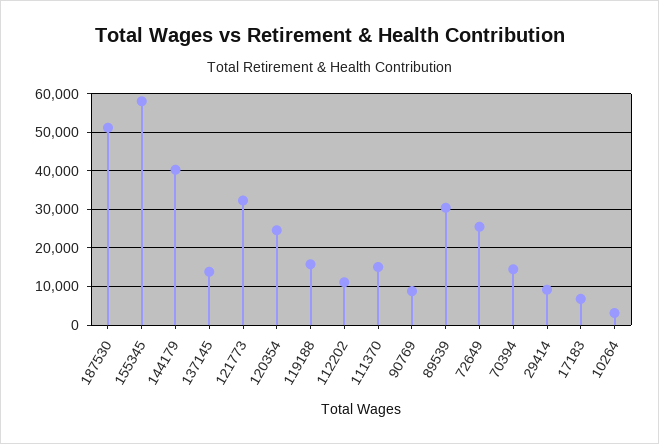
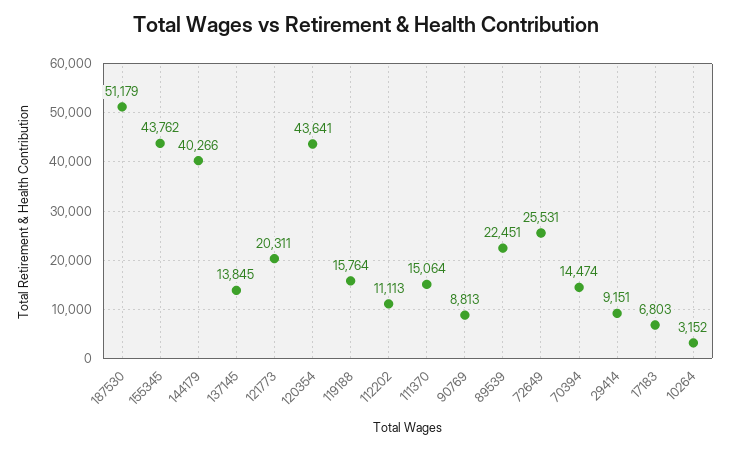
  {
    "187530": 51179,
-   "155345": 58000,
+   "155345": 43762,
    "144179": 40266,
    "137145": 13845,
-   "121773": 32000,
+   "121773": 20311,
-   "120354": 24000,
+   "120354": 43641,
    "119188": 15764,
    "112202": 11113,
    "111370": 15064,
    "90769": 8813,
-   "89539": 30000,
+   "89539": 22451,
    "72649": 25531,
    "70394": 14474,
    "29414": 9151,
    "17183": 6803,
    "10264": 3152
  }

